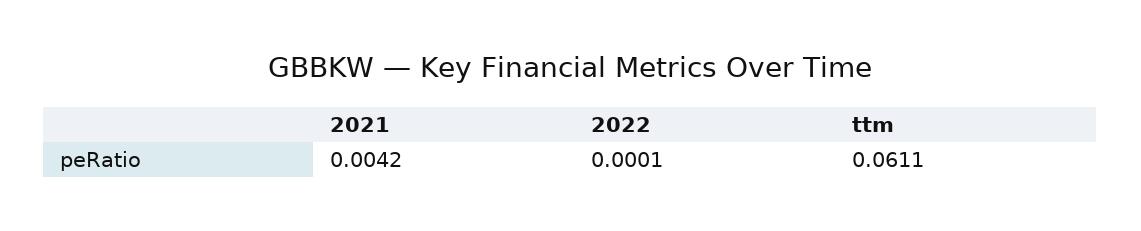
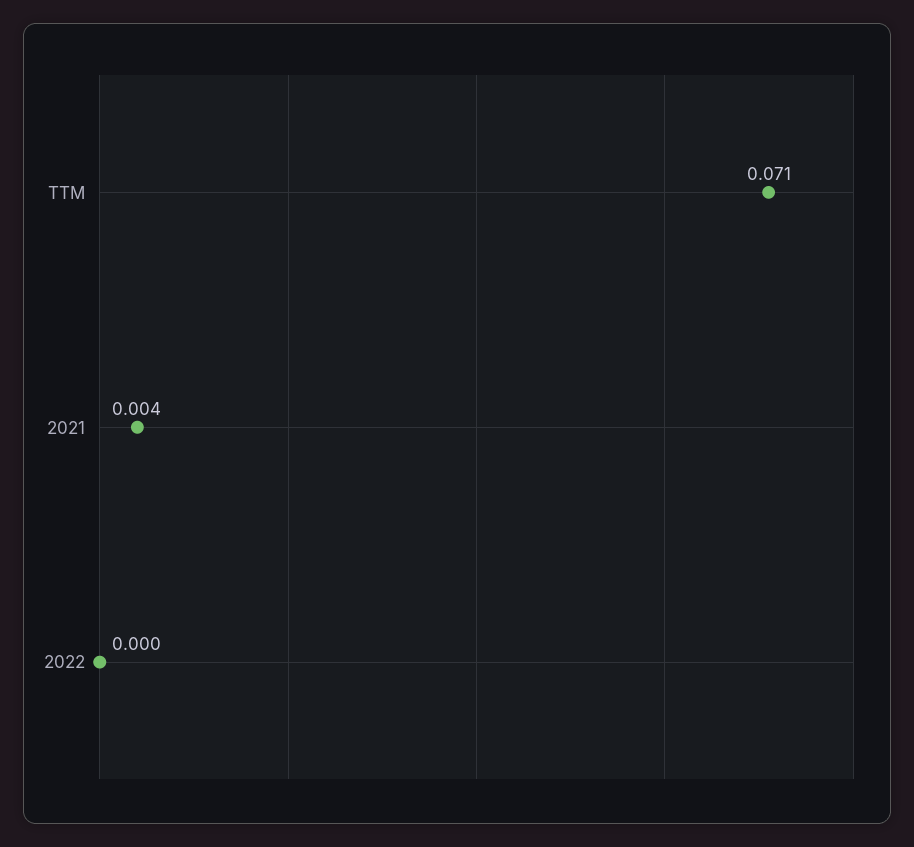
  {
    "2021": 0.0042,
    "2022": 0.0001,
-   "ttm": 0.0611
+   "ttm": 0.071
  }

